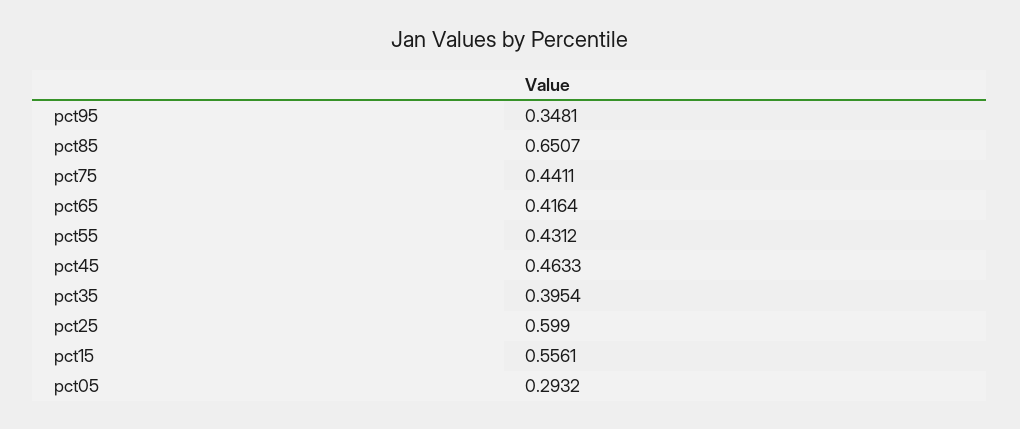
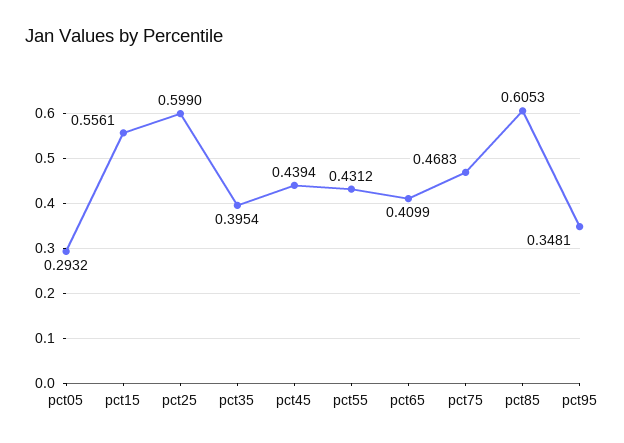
  {
    "pct95": 0.3481,
-   "pct85": 0.6507,
+   "pct85": 0.6053,
-   "pct75": 0.4411,
+   "pct75": 0.4683,
-   "pct65": 0.4164,
+   "pct65": 0.4099,
    "pct55": 0.4312,
-   "pct45": 0.4633,
+   "pct45": 0.4394,
    "pct35": 0.3954,
    "pct25": 0.599,
    "pct15": 0.5561,
    "pct05": 0.2932
  }

